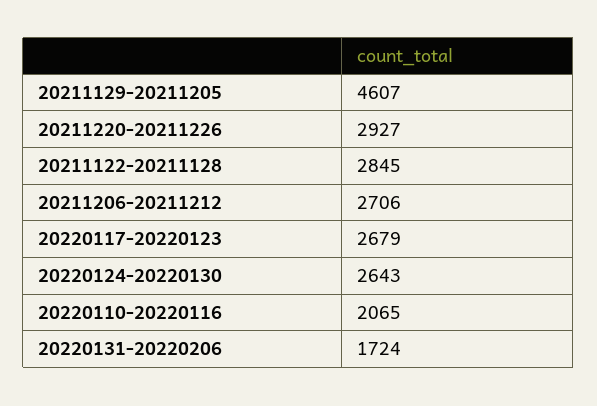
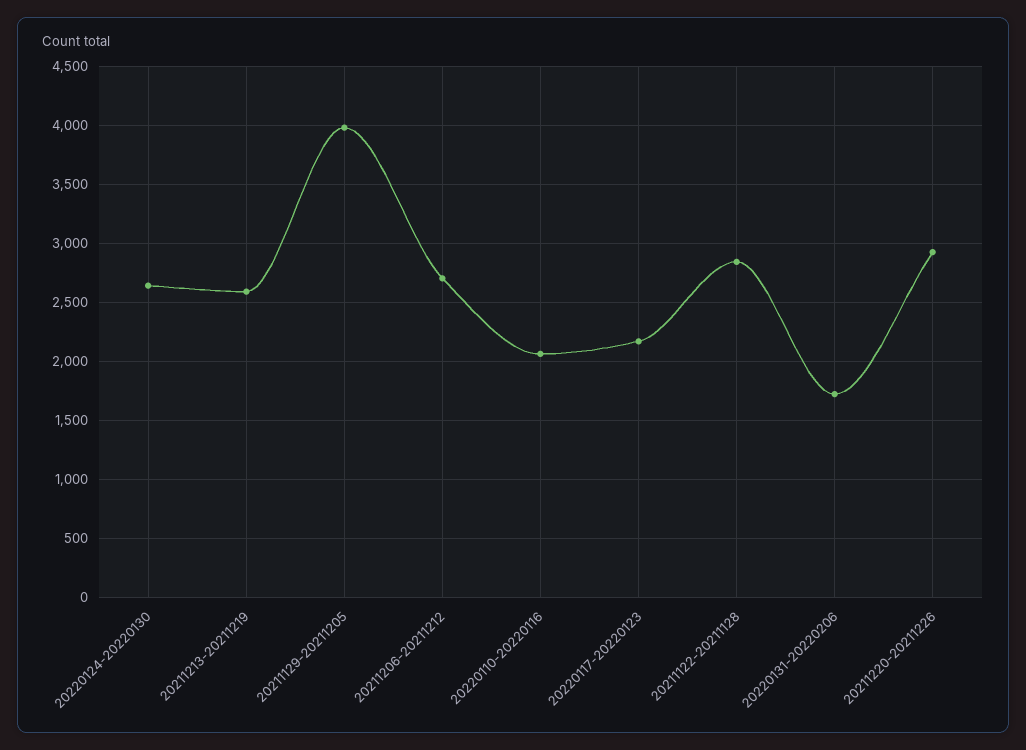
  {
-   "20211129-20211205": 4607,
+   "20211129-20211205": 4000,
    "20211220-20211226": 2927,
    "20211122-20211128": 2845,
    "20211206-20211212": 2706,
-   "20220117-20220123": 2679,
+   "20220117-20220123": 2200,
    "20220124-20220130": 2643,
    "20220110-20220116": 2065,
-   "20220131-20220206": 1724
+   "20220131-20220206": 1724,
+   "20211213-20211219": 2600
  }

